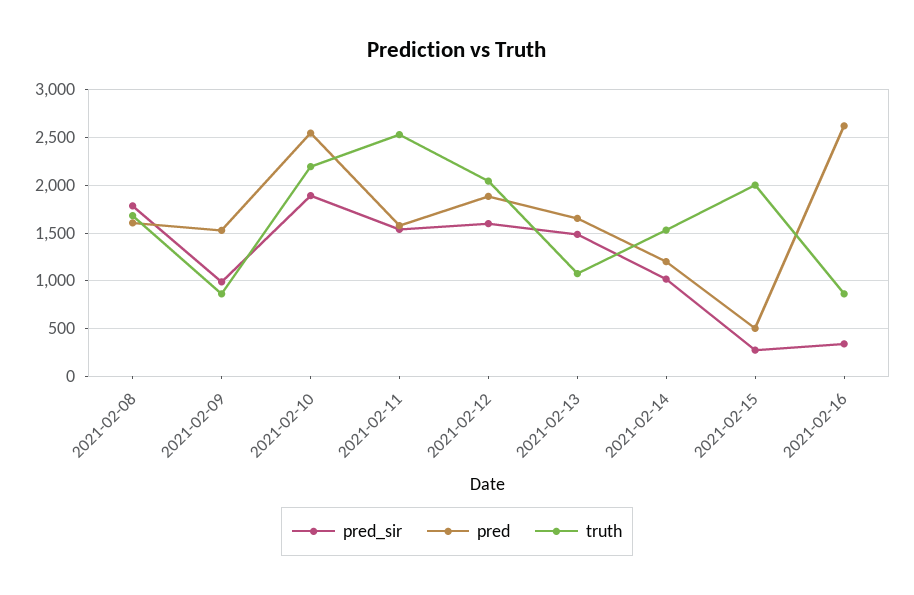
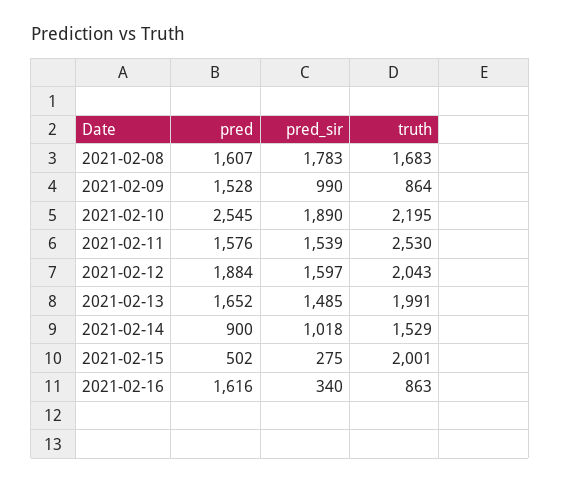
  {
    "pred_sir": {
      "2021-02-08": 1783,
      "2021-02-09": 990,
      "2021-02-10": 1890,
      "2021-02-11": 1539,
      "2021-02-12": 1597,
      "2021-02-13": 1485,
      "2021-02-14": 1018,
      "2021-02-15": 275,
      "2021-02-16": 340
    },
    "pred": {
      "2021-02-08": 1607,
      "2021-02-09": 1528,
      "2021-02-10": 2545,
      "2021-02-11": 1576,
      "2021-02-12": 1884,
      "2021-02-13": 1652,
-     "2021-02-14": 1200,
+     "2021-02-14": 900,
      "2021-02-15": 502,
-     "2021-02-16": 2600
+     "2021-02-16": 1616
    },
    "truth": {
      "2021-02-08": 1683,
      "2021-02-09": 864,
      "2021-02-10": 2195,
      "2021-02-11": 2530,
      "2021-02-12": 2043,
-     "2021-02-13": 1100,
+     "2021-02-13": 1991,
      "2021-02-14": 1529,
      "2021-02-15": 2001,
      "2021-02-16": 863
    }
  }

